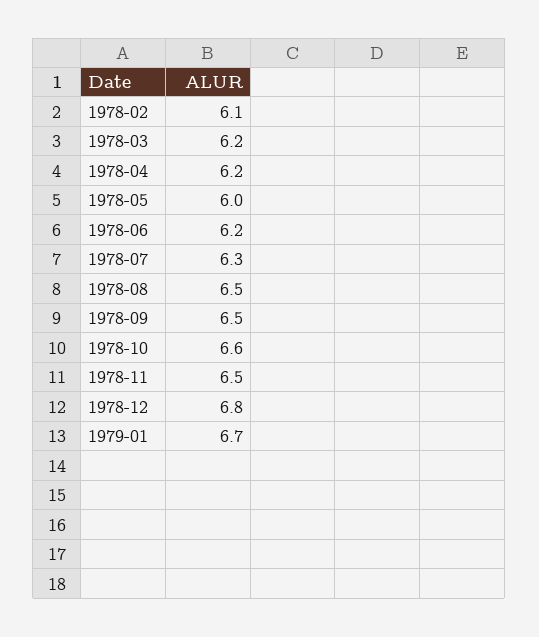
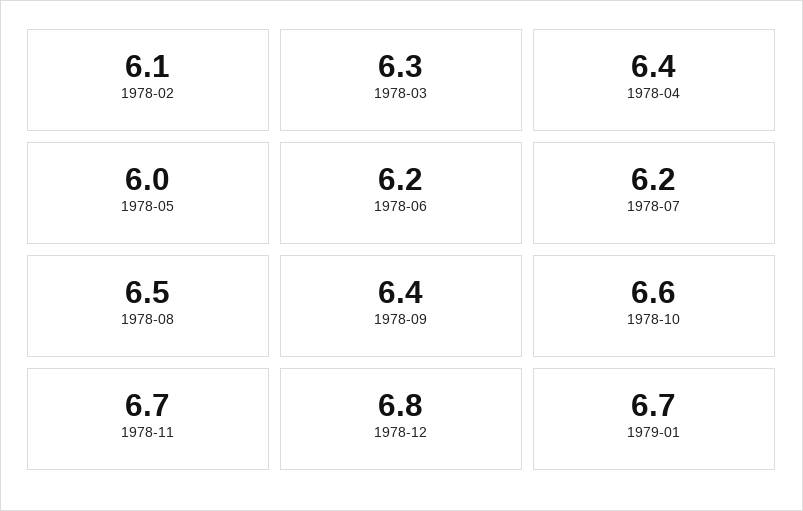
  {
    "1978-02": 6.1,
-   "1978-03": 6.2,
+   "1978-03": 6.3,
-   "1978-04": 6.2,
+   "1978-04": 6.4,
    "1978-05": 6,
    "1978-06": 6.2,
-   "1978-07": 6.3,
+   "1978-07": 6.2,
    "1978-08": 6.5,
-   "1978-09": 6.5,
+   "1978-09": 6.4,
    "1978-10": 6.6,
-   "1978-11": 6.5,
+   "1978-11": 6.7,
    "1978-12": 6.8,
    "1979-01": 6.7
  }

